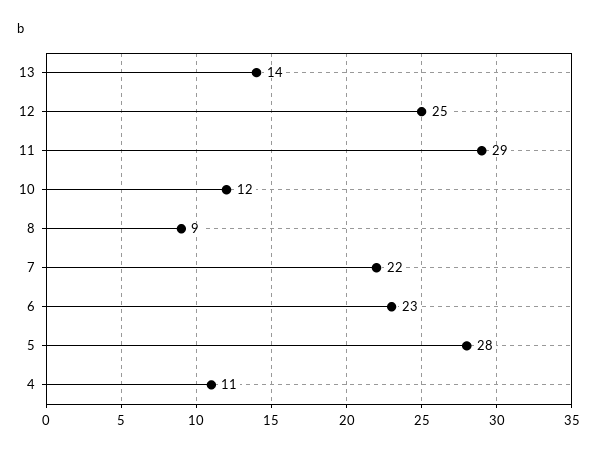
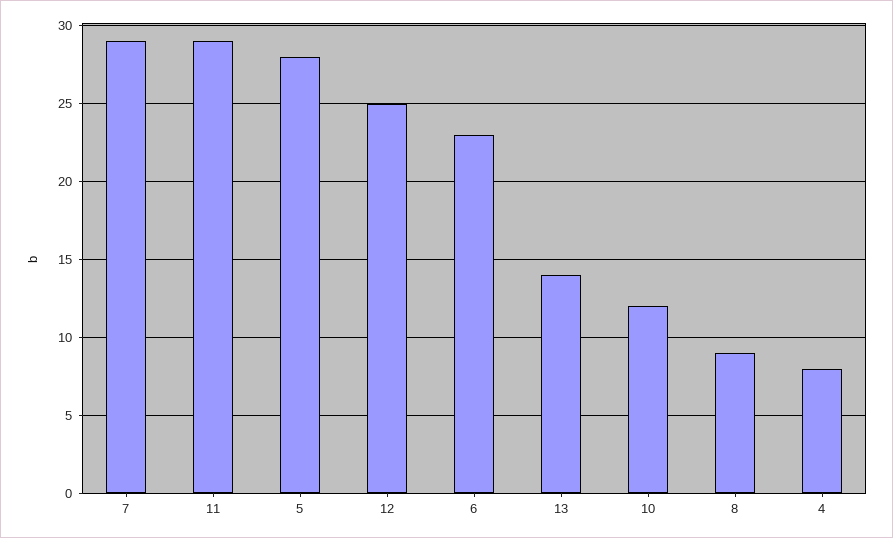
  {
    "13": 14,
    "12": 25,
    "11": 29,
    "10": 12,
    "8": 9,
-   "7": 22,
+   "7": 29,
    "6": 23,
    "5": 28,
-   "4": 11
+   "4": 8
  }

